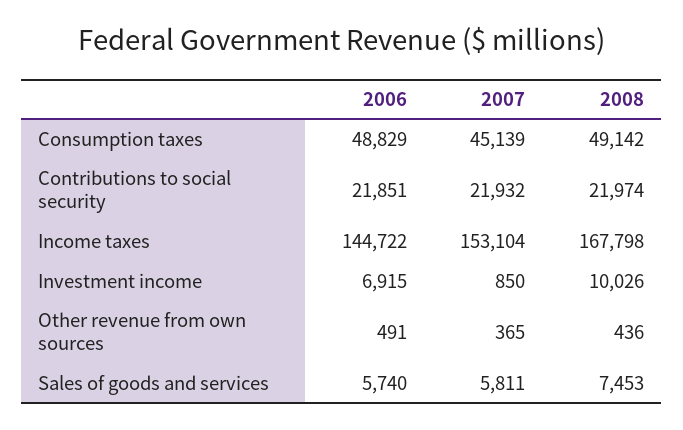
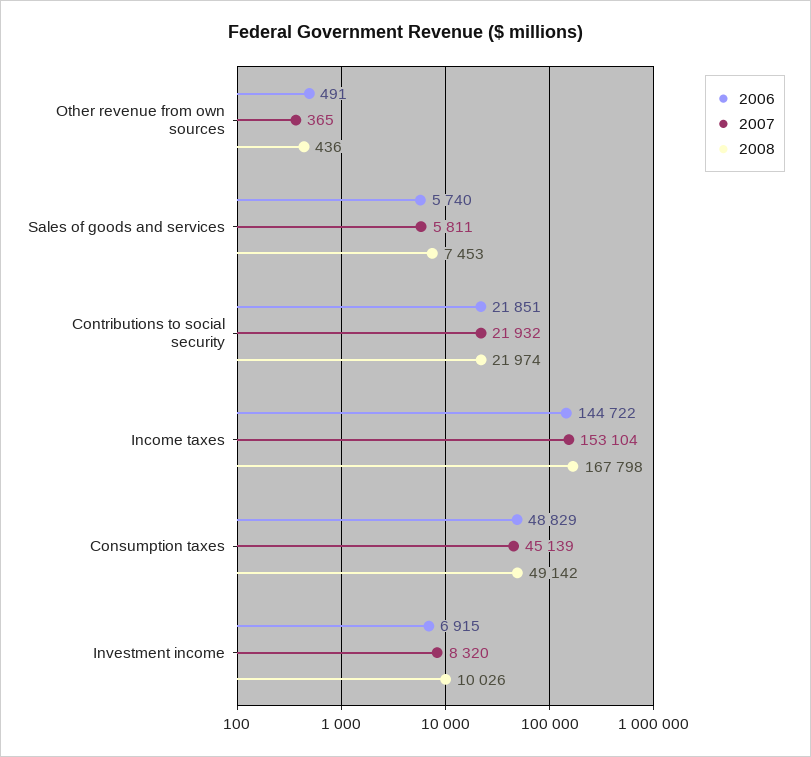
  {
    "2006": {
      "Consumption taxes": 48829,
      "Contributions to social security": 21851,
      "Income taxes": 144722,
      "Investment income": 6915,
      "Other revenue from own sources": 491,
      "Sales of goods and services": 5740
    },
    "2007": {
      "Consumption taxes": 45139,
      "Contributions to social security": 21932,
      "Income taxes": 153104,
-     "Investment income": 850,
+     "Investment income": 8320,
      "Other revenue from own sources": 365,
      "Sales of goods and services": 5811
    },
    "2008": {
      "Consumption taxes": 49142,
      "Contributions to social security": 21974,
      "Income taxes": 167798,
      "Investment income": 10026,
      "Other revenue from own sources": 436,
      "Sales of goods and services": 7453
    }
  }

